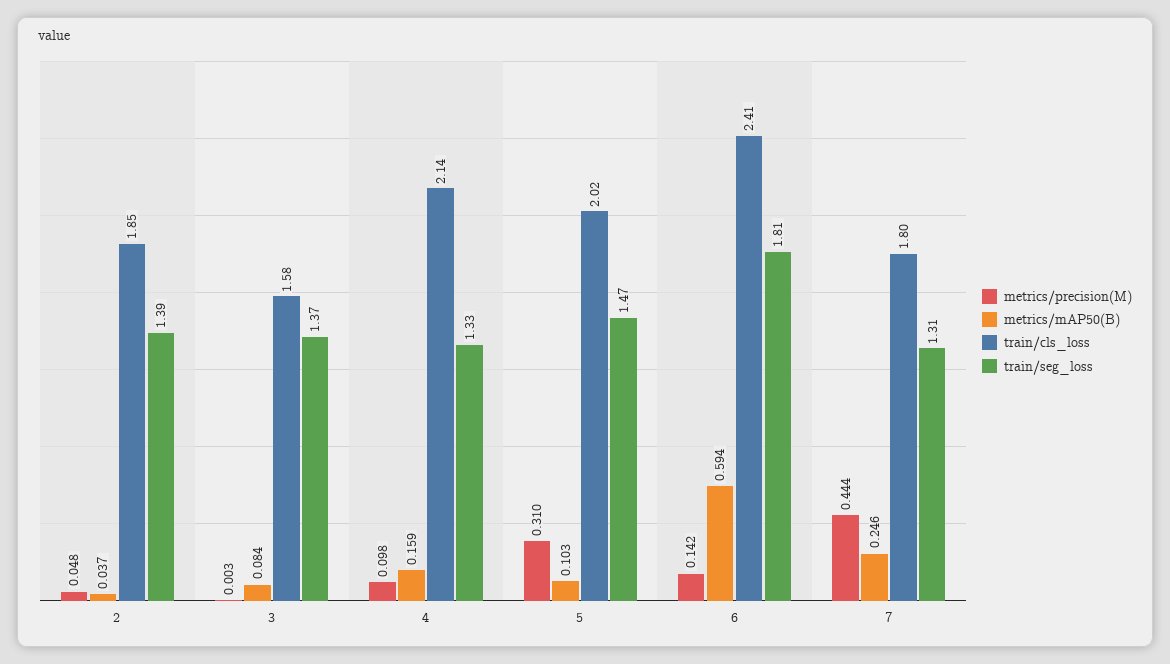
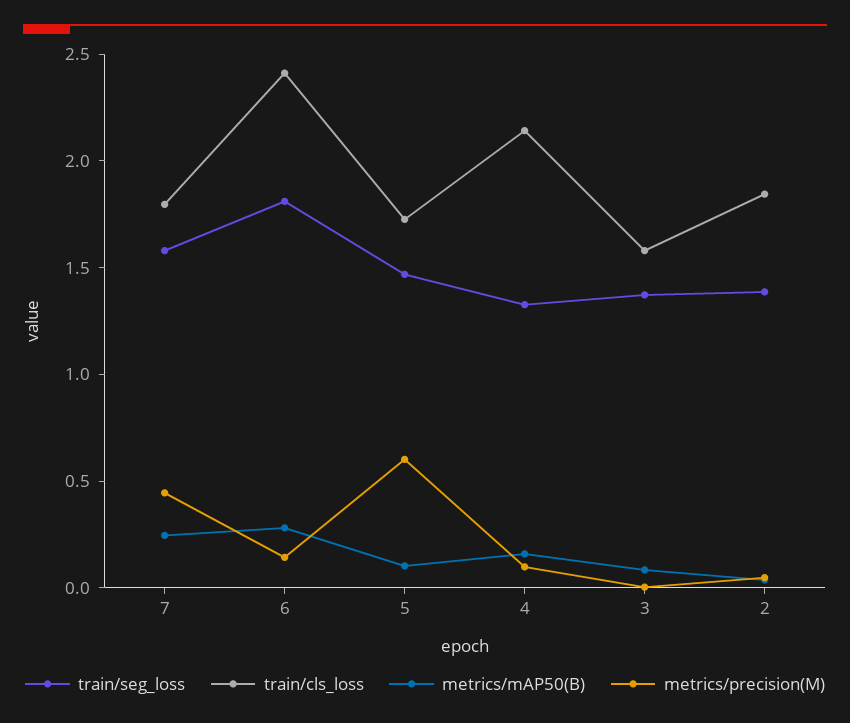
  {
    "metrics/precision(M)": {
      "2": 0.048,
      "3": 0.003,
      "4": 0.098,
-     "5": 0.31,
+     "5": 0.6,
      "6": 0.142,
      "7": 0.444
    },
    "metrics/mAP50(B)": {
      "2": 0.037,
      "3": 0.084,
      "4": 0.159,
      "5": 0.103,
-     "6": 0.594,
+     "6": 0.3,
      "7": 0.246
    },
    "train/cls_loss": {
      "2": 1.85,
      "3": 1.58,
      "4": 2.14,
-     "5": 2.02,
+     "5": 1.7,
      "6": 2.41,
      "7": 1.8
    },
    "train/seg_loss": {
      "2": 1.39,
      "3": 1.37,
      "4": 1.33,
      "5": 1.47,
      "6": 1.81,
-     "7": 1.31
+     "7": 1.6
    }
  }

